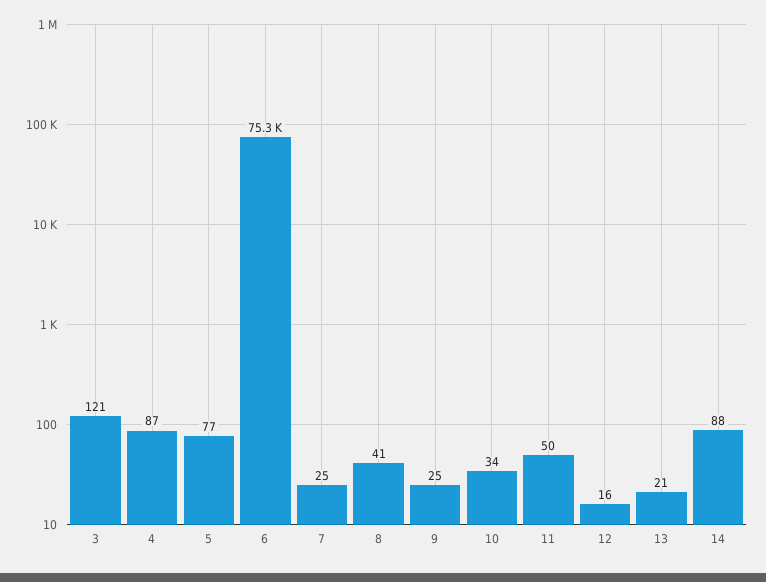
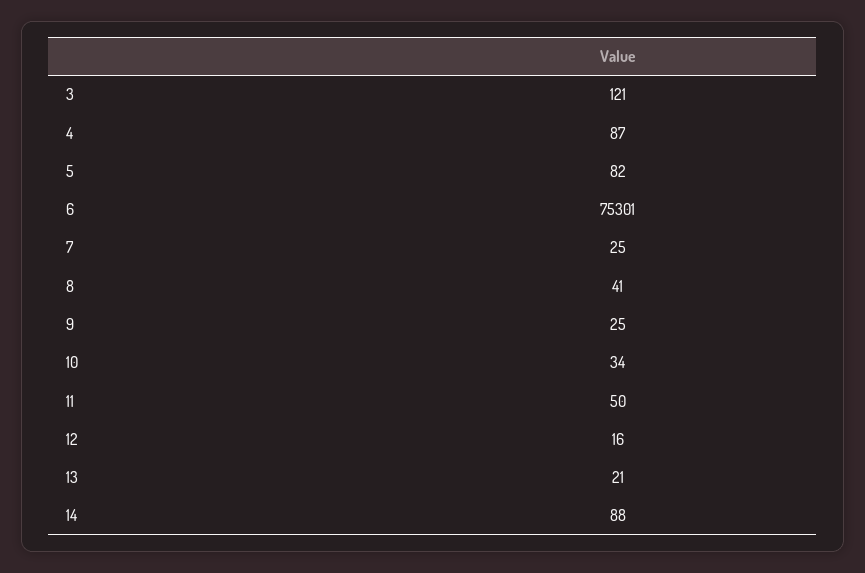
  {
    "3": 121,
    "4": 87,
-   "5": 77,
+   "5": 82,
    "6": 75301,
    "7": 25,
    "8": 41,
    "9": 25,
    "10": 34,
    "11": 50,
    "12": 16,
    "13": 21,
    "14": 88
  }

